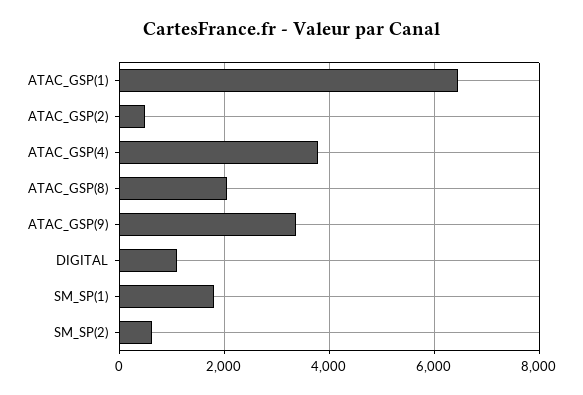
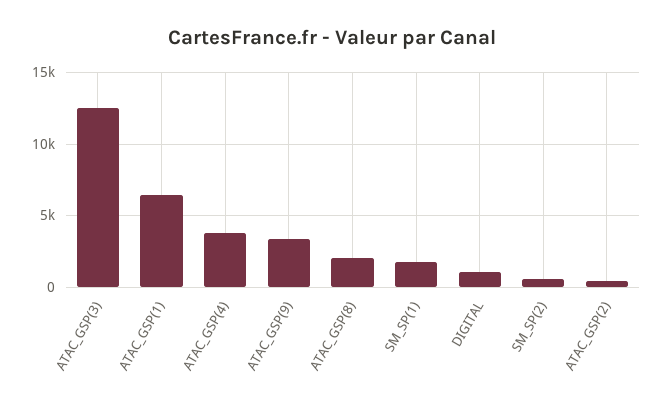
  {
    "ATAC_GSP(1)": 6400,
    "ATAC_GSP(2)": 400,
    "ATAC_GSP(4)": 3800,
    "ATAC_GSP(8)": 2000,
    "ATAC_GSP(9)": 3400,
    "DIGITAL": 1200,
    "SM_SP(1)": 1800,
-   "SM_SP(2)": 600
+   "SM_SP(2)": 600,
+   "ATAC_GSP(3)": 12500
  }

